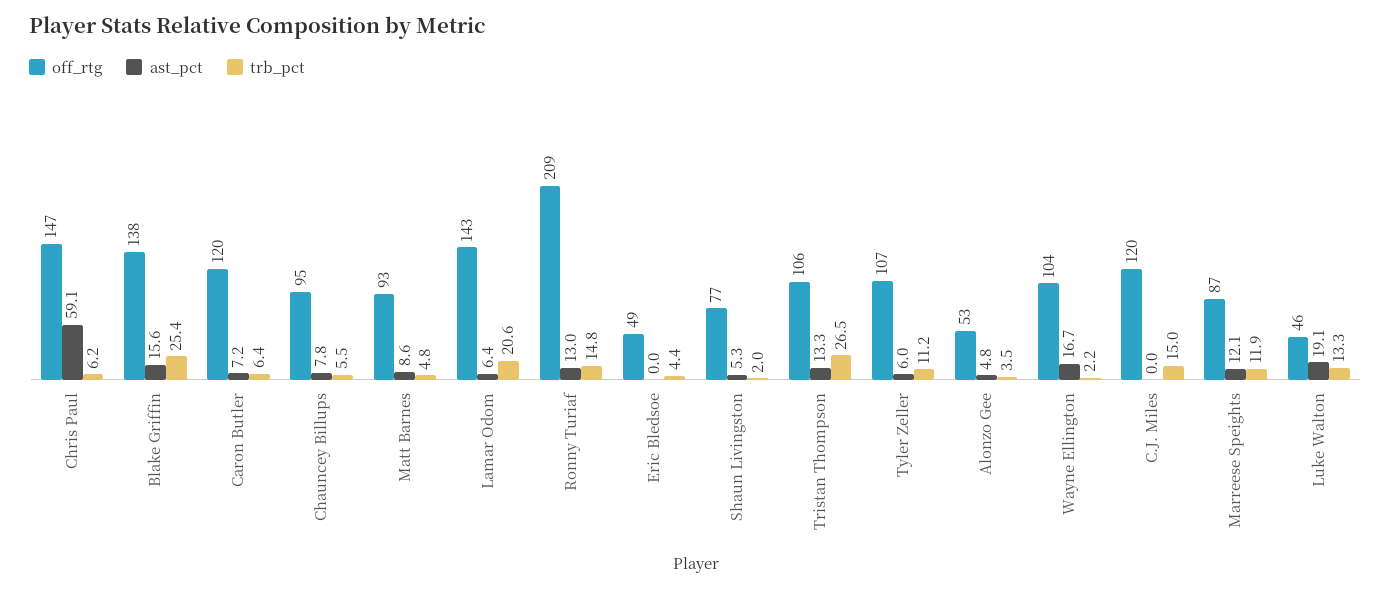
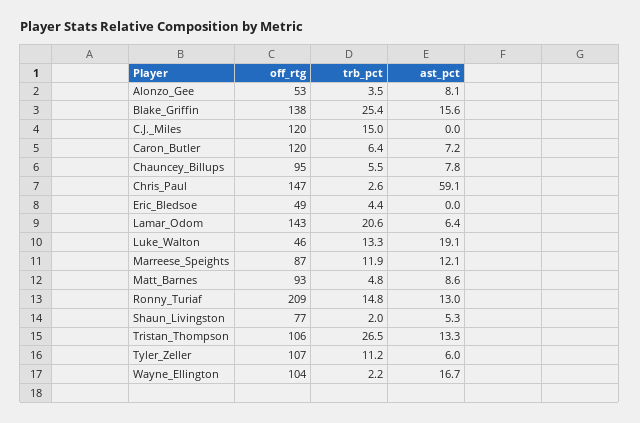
  {
    "off_rtg": {
      "Chris Paul": 147,
      "Blake Griffin": 138,
      "Caron Butler": 120,
      "Chauncey Billups": 95,
      "Matt Barnes": 93,
      "Lamar Odom": 143,
      "Ronny Turiaf": 209,
      "Eric Bledsoe": 49,
      "Shaun Livingston": 77,
      "Tristan Thompson": 106,
      "Tyler Zeller": 107,
      "Alonzo Gee": 53,
      "Wayne Ellington": 104,
      "C.J. Miles": 120,
      "Marreese Speights": 87,
      "Luke Walton": 46
    },
    "ast_pct": {
      "Chris Paul": 59.1,
      "Blake Griffin": 15.6,
      "Caron Butler": 7.2,
      "Chauncey Billups": 7.8,
      "Matt Barnes": 8.6,
      "Lamar Odom": 6.4,
      "Ronny Turiaf": 13,
      "Eric Bledsoe": 0,
      "Shaun Livingston": 5.3,
      "Tristan Thompson": 13.3,
      "Tyler Zeller": 6,
-     "Alonzo Gee": 4.8,
+     "Alonzo Gee": 8.1,
      "Wayne Ellington": 16.7,
      "C.J. Miles": 0,
      "Marreese Speights": 12.1,
      "Luke Walton": 19.1
    },
    "trb_pct": {
-     "Chris Paul": 6.2,
+     "Chris Paul": 2.6,
      "Blake Griffin": 25.4,
      "Caron Butler": 6.4,
      "Chauncey Billups": 5.5,
      "Matt Barnes": 4.8,
      "Lamar Odom": 20.6,
      "Ronny Turiaf": 14.8,
      "Eric Bledsoe": 4.4,
      "Shaun Livingston": 2,
      "Tristan Thompson": 26.5,
      "Tyler Zeller": 11.2,
      "Alonzo Gee": 3.5,
      "Wayne Ellington": 2.2,
      "C.J. Miles": 15,
      "Marreese Speights": 11.9,
      "Luke Walton": 13.3
    }
  }

